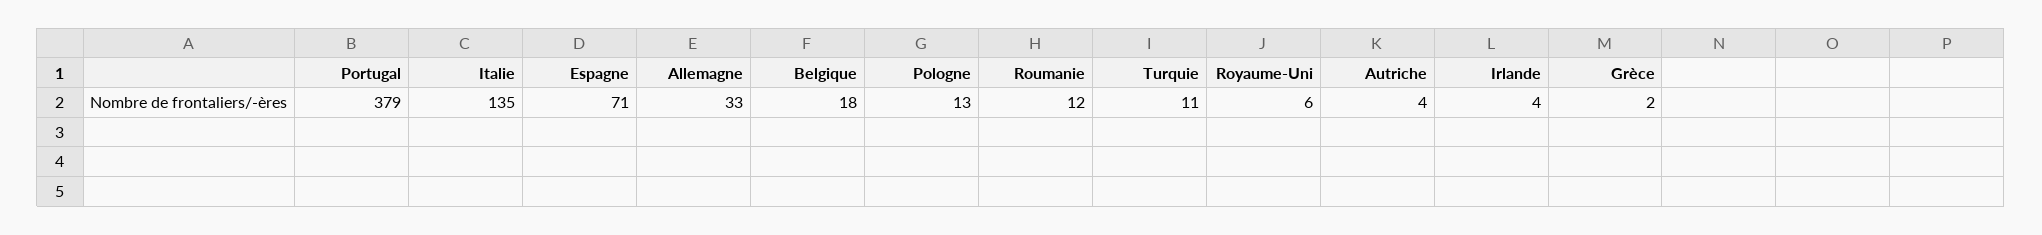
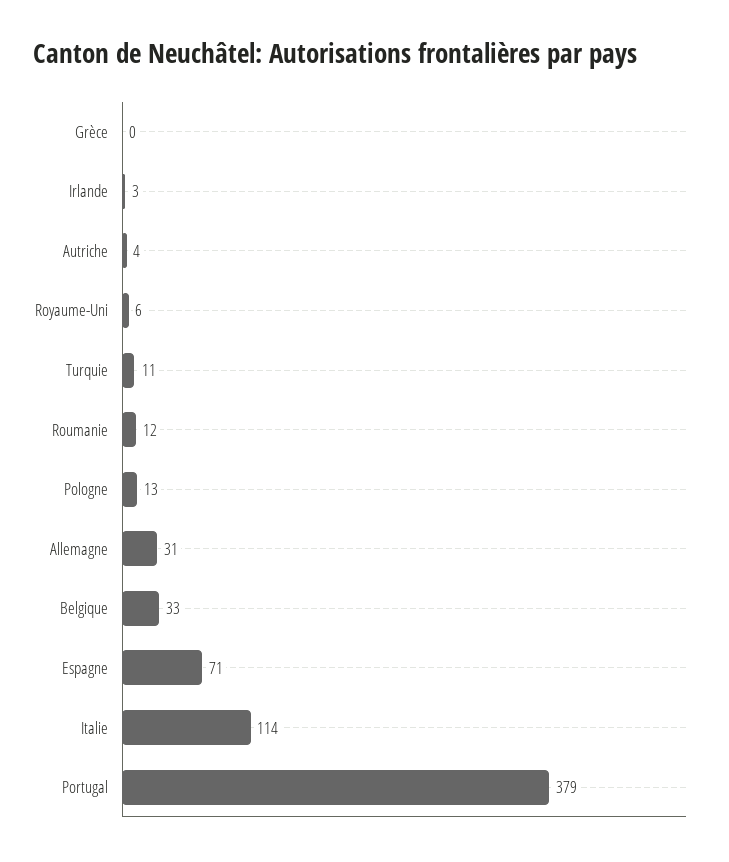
  {
    "Portugal": 379,
-   "Italie": 135,
+   "Italie": 114,
    "Espagne": 71,
-   "Allemagne": 33,
+   "Allemagne": 31,
-   "Belgique": 18,
+   "Belgique": 33,
    "Pologne": 13,
    "Roumanie": 12,
    "Turquie": 11,
    "Royaume-Uni": 6,
    "Autriche": 4,
-   "Irlande": 4,
+   "Irlande": 3,
-   "Grèce": 2
+   "Grèce": 0
  }

